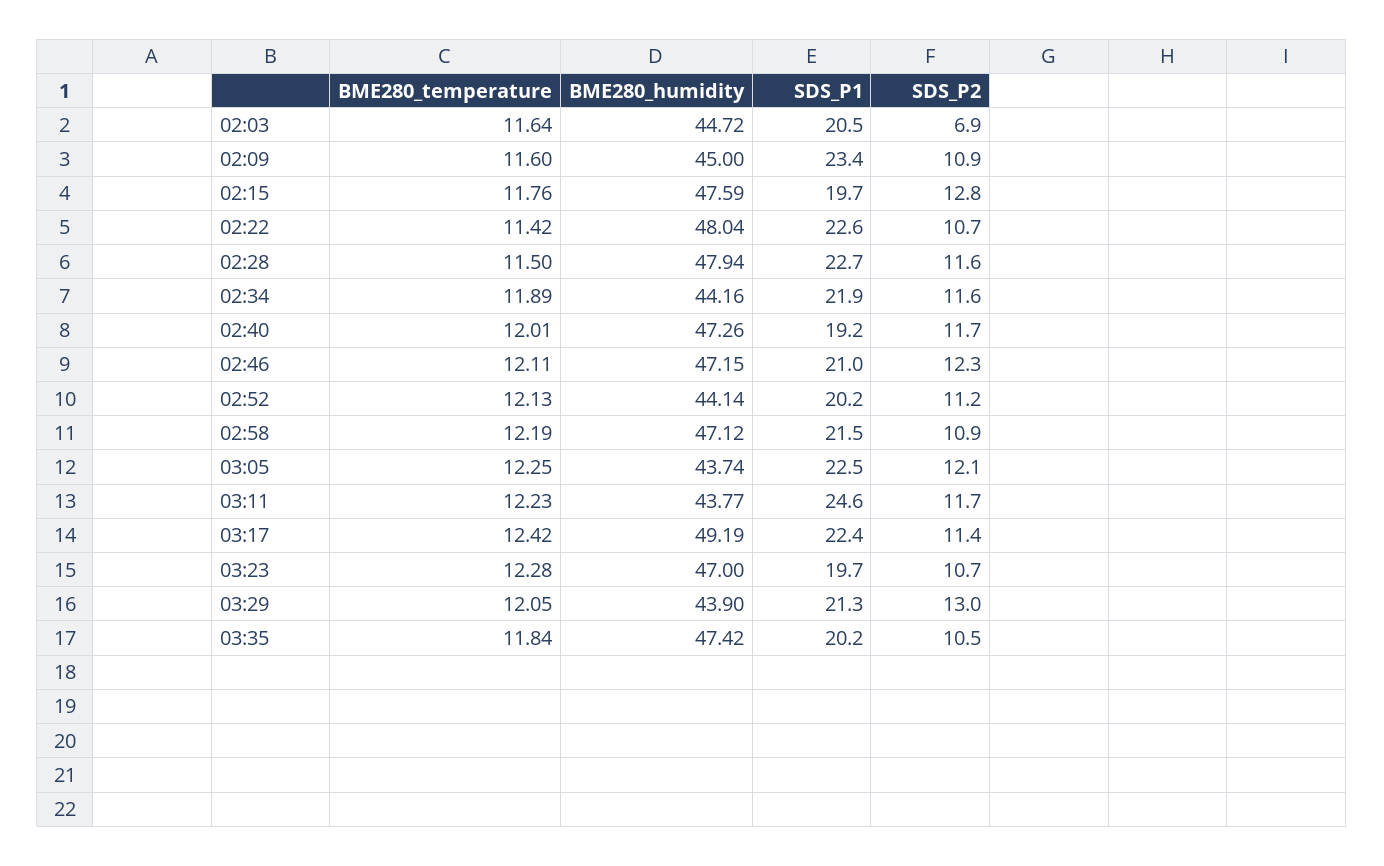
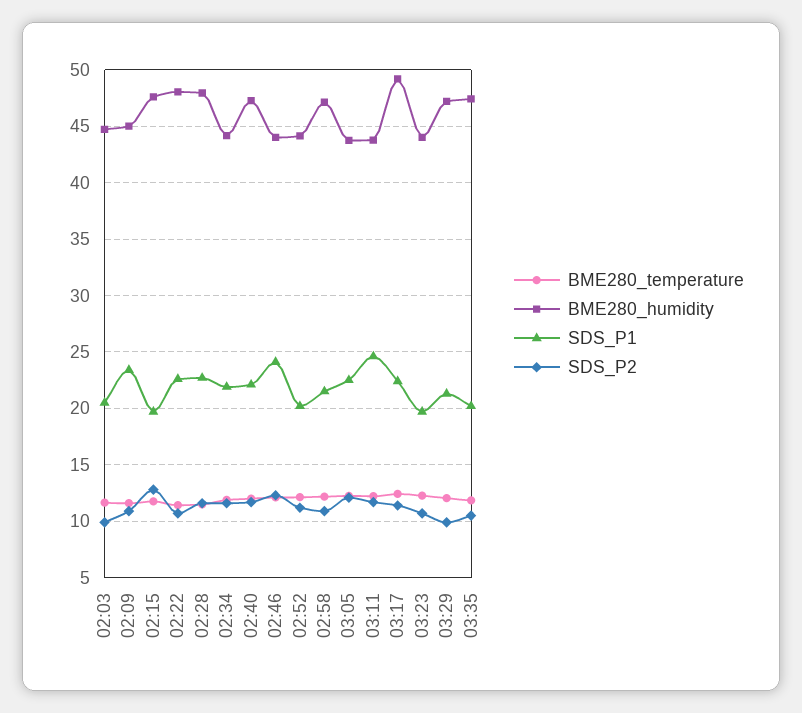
  {
    "BME280_temperature": {
      "02:03": 11.64,
      "02:09": 11.6,
      "02:15": 11.76,
      "02:22": 11.42,
      "02:28": 11.5,
      "02:34": 11.89,
      "02:40": 12.01,
      "02:46": 12.11,
      "02:52": 12.13,
      "02:58": 12.19,
      "03:05": 12.25,
      "03:11": 12.23,
      "03:17": 12.42,
      "03:23": 12.28,
      "03:29": 12.05,
      "03:35": 11.84
    },
    "BME280_humidity": {
      "02:03": 44.72,
      "02:09": 45,
      "02:15": 47.59,
      "02:22": 48.04,
      "02:28": 47.94,
      "02:34": 44.16,
      "02:40": 47.26,
-     "02:46": 47.15,
+     "02:46": 44,
      "02:52": 44.14,
      "02:58": 47.12,
      "03:05": 43.74,
      "03:11": 43.77,
      "03:17": 49.19,
-     "03:23": 47,
+     "03:23": 44,
-     "03:29": 43.9,
+     "03:29": 47,
      "03:35": 47.42
    },
    "SDS_P1": {
      "02:03": 20.5,
      "02:09": 23.4,
      "02:15": 19.7,
      "02:22": 22.6,
      "02:28": 22.7,
      "02:34": 21.9,
-     "02:40": 19.2,
+     "02:40": 22,
-     "02:46": 21,
+     "02:46": 24,
      "02:52": 20.2,
      "02:58": 21.5,
      "03:05": 22.5,
      "03:11": 24.6,
      "03:17": 22.4,
      "03:23": 19.7,
      "03:29": 21.3,
      "03:35": 20.2
    },
    "SDS_P2": {
-     "02:03": 6.9,
+     "02:03": 10,
      "02:09": 10.9,
      "02:15": 12.8,
      "02:22": 10.7,
      "02:28": 11.6,
      "02:34": 11.6,
      "02:40": 11.7,
      "02:46": 12.3,
      "02:52": 11.2,
      "02:58": 10.9,
      "03:05": 12.1,
      "03:11": 11.7,
      "03:17": 11.4,
      "03:23": 10.7,
-     "03:29": 13,
+     "03:29": 10,
      "03:35": 10.5
    }
  }

